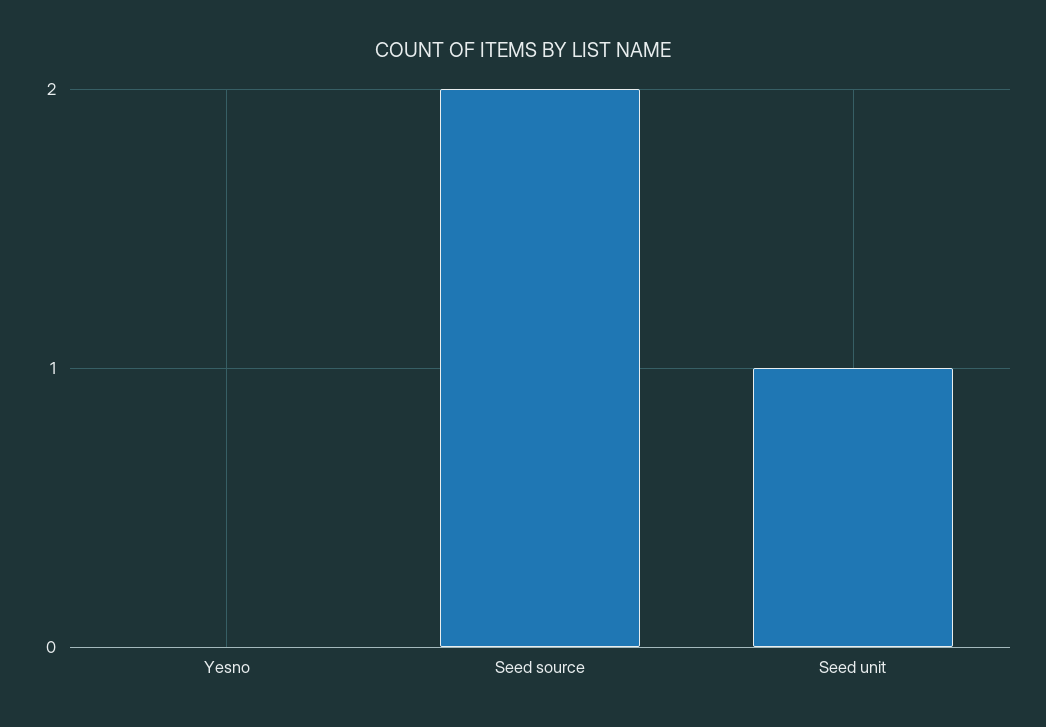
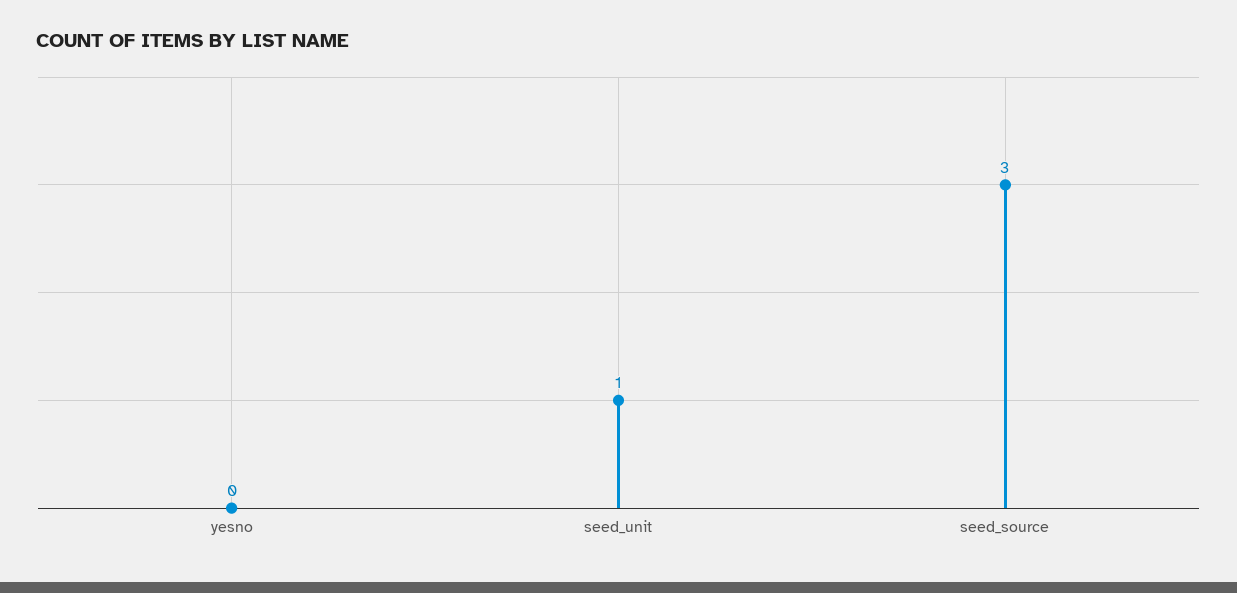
  {
    "Yesno": 0,
-   "Seed source": 2,
+   "Seed source": 3,
    "Seed unit": 1
  }

